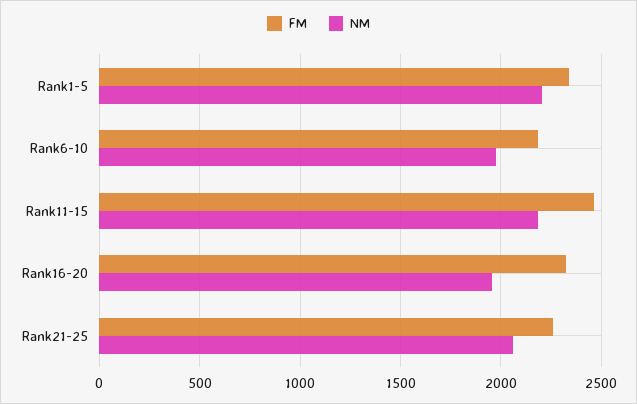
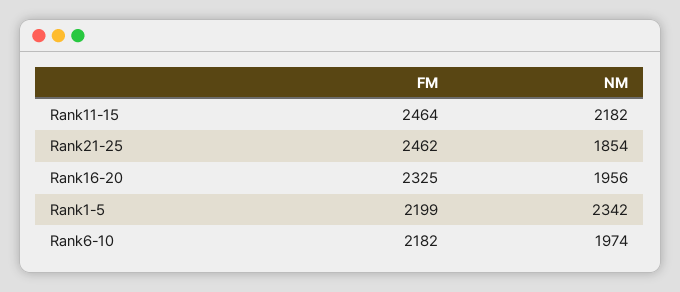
  {
    "FM": {
-     "Rank1-5": 2350,
+     "Rank1-5": 2199,
      "Rank6-10": 2182,
      "Rank11-15": 2464,
      "Rank16-20": 2325,
-     "Rank21-25": 2250
+     "Rank21-25": 2462
    },
    "NM": {
-     "Rank1-5": 2200,
+     "Rank1-5": 2342,
      "Rank6-10": 1974,
      "Rank11-15": 2182,
      "Rank16-20": 1956,
-     "Rank21-25": 2050
+     "Rank21-25": 1854
    }
  }

